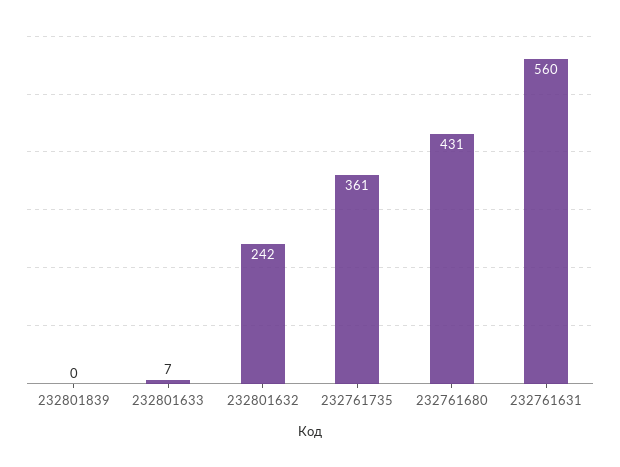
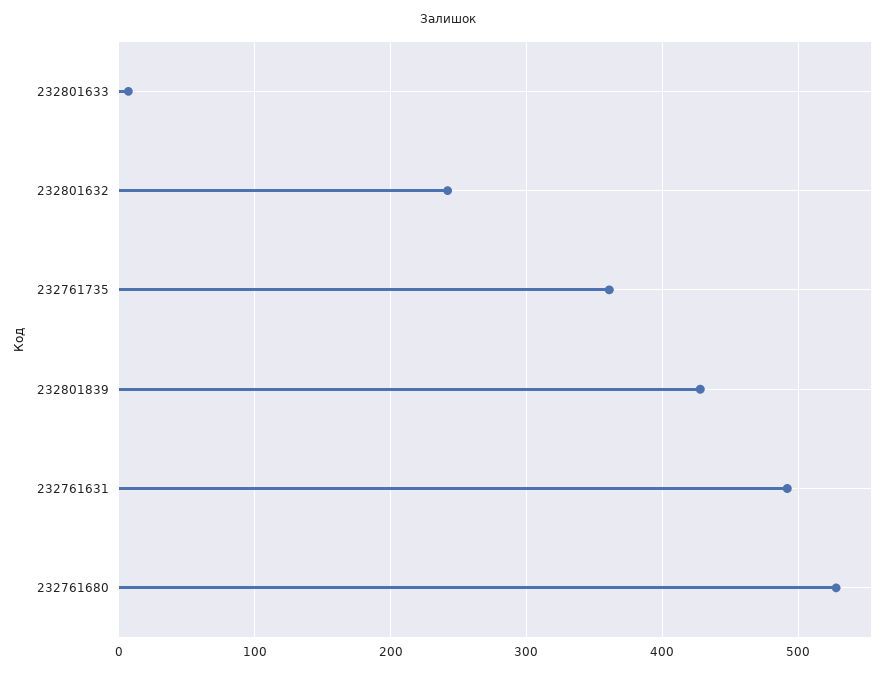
  {
-   "232801839": 0,
+   "232801839": 430,
    "232801633": 7,
    "232801632": 242,
    "232761735": 361,
-   "232761680": 431,
+   "232761680": 530,
-   "232761631": 560
+   "232761631": 490
  }

